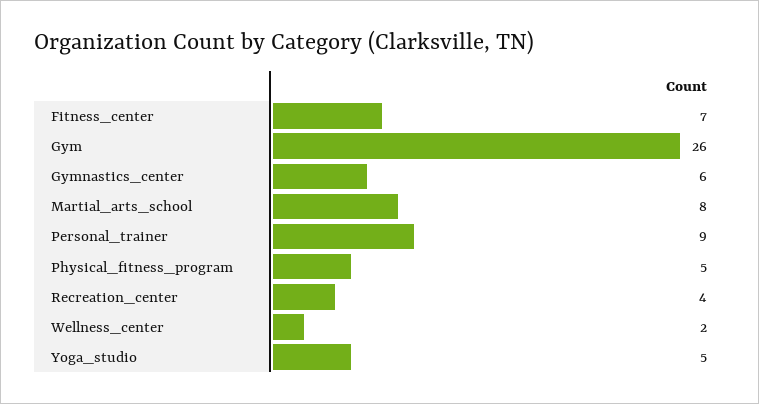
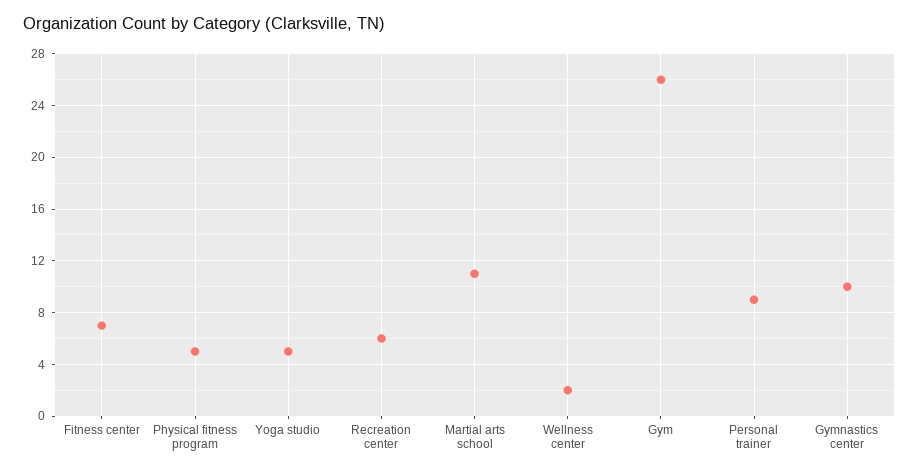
  {
    "Fitness_center": 7,
    "Gym": 26,
-   "Gymnastics_center": 6,
+   "Gymnastics_center": 10,
-   "Martial_arts_school": 8,
+   "Martial_arts_school": 11,
    "Personal_trainer": 9,
    "Physical_fitness_program": 5,
-   "Recreation_center": 4,
+   "Recreation_center": 6,
    "Wellness_center": 2,
    "Yoga_studio": 5
  }

